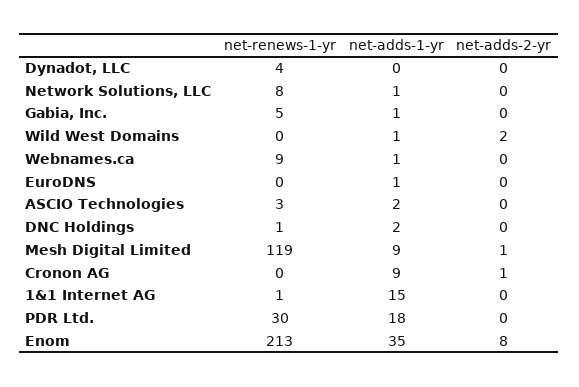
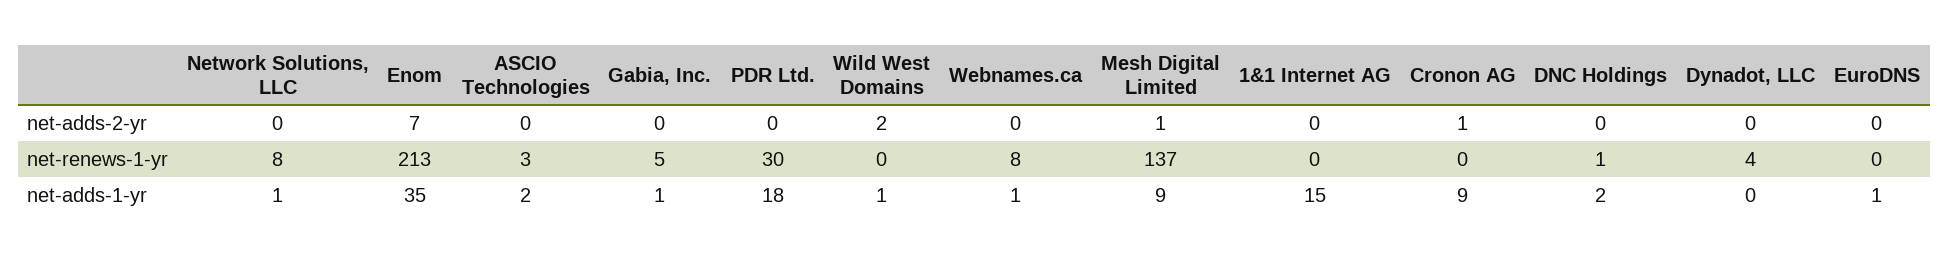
  {
    "net-renews-1-yr": {
      "Dynadot, LLC": 4,
      "Network Solutions, LLC": 8,
      "Gabia, Inc.": 5,
      "Wild West Domains": 0,
-     "Webnames.ca": 9,
+     "Webnames.ca": 8,
      "EuroDNS": 0,
      "ASCIO Technologies": 3,
      "DNC Holdings": 1,
-     "Mesh Digital Limited": 119,
+     "Mesh Digital Limited": 137,
      "Cronon AG": 0,
-     "1&1 Internet AG": 1,
+     "1&1 Internet AG": 0,
      "PDR Ltd.": 30,
      "Enom": 213
    },
    "net-adds-1-yr": {
      "Dynadot, LLC": 0,
      "Network Solutions, LLC": 1,
      "Gabia, Inc.": 1,
      "Wild West Domains": 1,
      "Webnames.ca": 1,
      "EuroDNS": 1,
      "ASCIO Technologies": 2,
      "DNC Holdings": 2,
      "Mesh Digital Limited": 9,
      "Cronon AG": 9,
      "1&1 Internet AG": 15,
      "PDR Ltd.": 18,
      "Enom": 35
    },
    "net-adds-2-yr": {
      "Dynadot, LLC": 0,
      "Network Solutions, LLC": 0,
      "Gabia, Inc.": 0,
      "Wild West Domains": 2,
      "Webnames.ca": 0,
      "EuroDNS": 0,
      "ASCIO Technologies": 0,
      "DNC Holdings": 0,
      "Mesh Digital Limited": 1,
      "Cronon AG": 1,
      "1&1 Internet AG": 0,
      "PDR Ltd.": 0,
-     "Enom": 8
+     "Enom": 7
    }
  }

